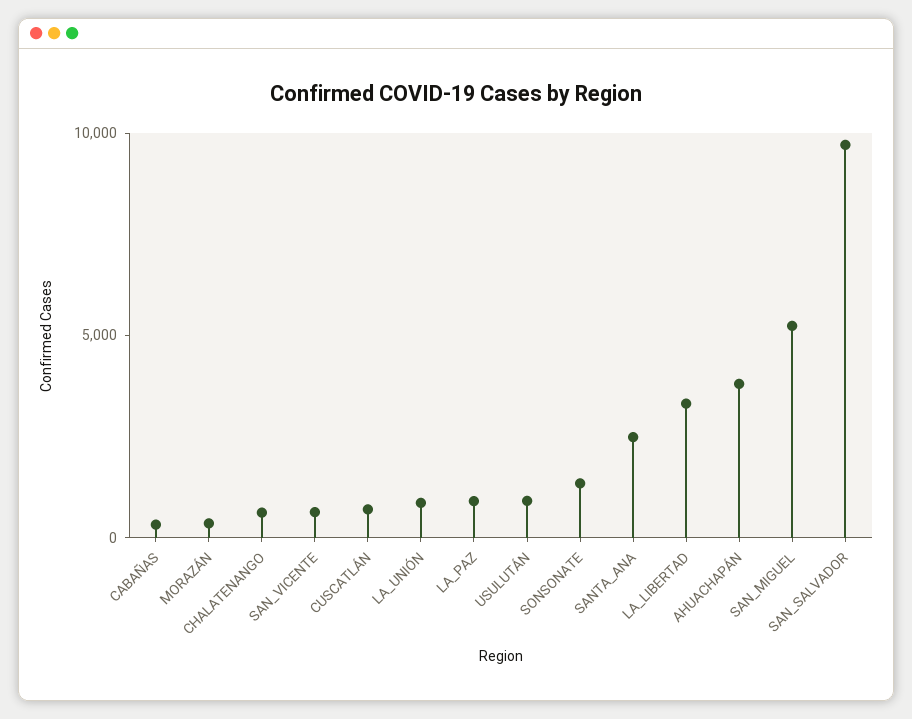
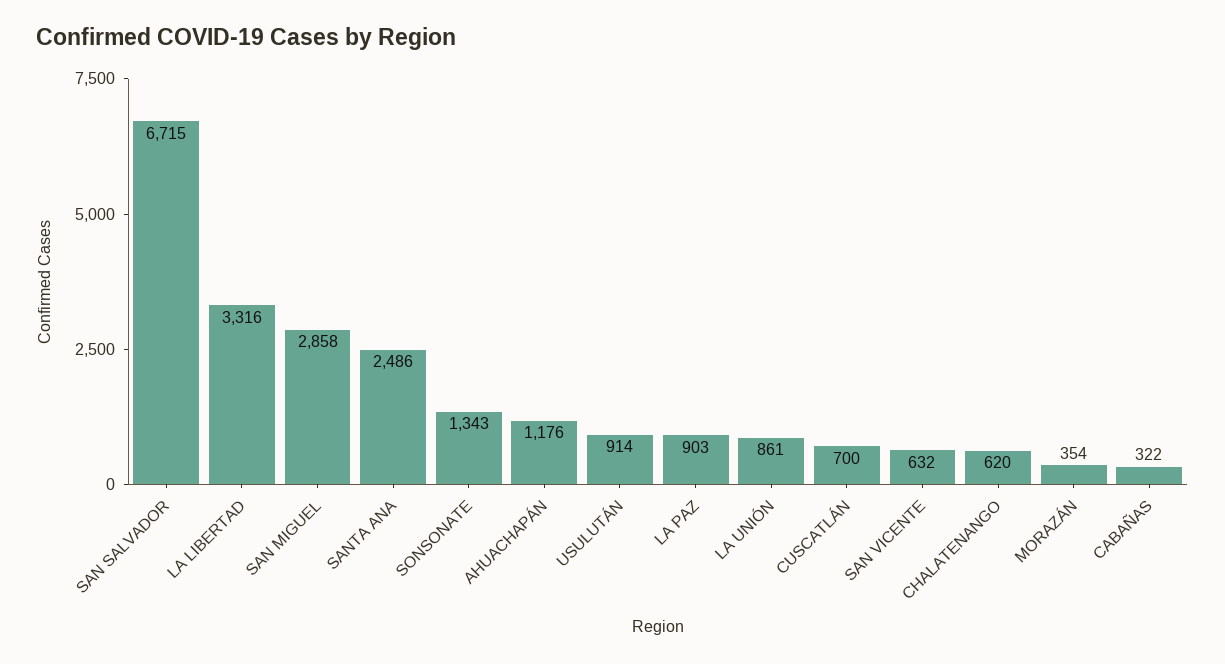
  {
    "CABAÑAS": 322,
    "MORAZÁN": 354,
    "CHALATENANGO": 620,
    "SAN_VICENTE": 632,
    "CUSCATLÁN": 700,
    "LA_UNIÓN": 861,
    "LA_PAZ": 903,
    "USULUTÁN": 914,
    "SONSONATE": 1343,
    "SANTA_ANA": 2486,
    "LA_LIBERTAD": 3316,
-   "AHUACHAPÁN": 4000,
+   "AHUACHAPÁN": 1176,
-   "SAN_MIGUEL": 5000,
+   "SAN_MIGUEL": 2858,
-   "SAN_SALVADOR": 10000
+   "SAN_SALVADOR": 6715
  }

